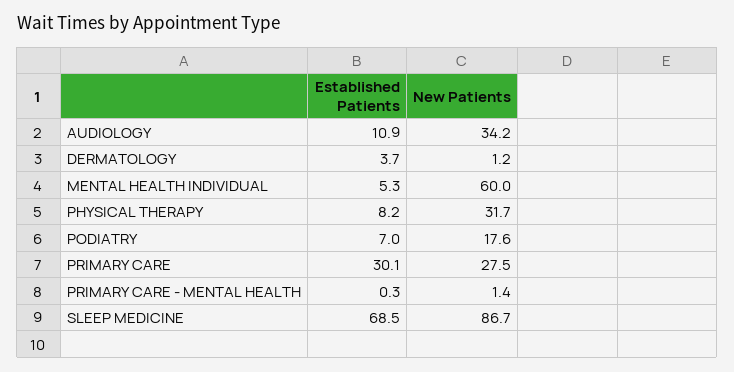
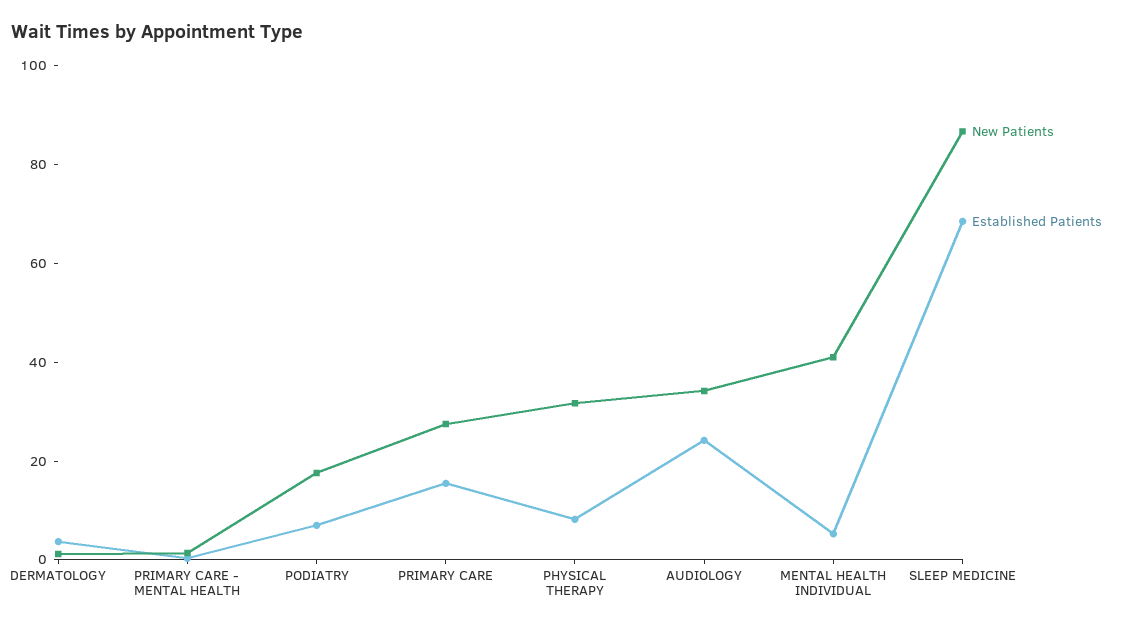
  {
    "Established Patients": {
-     "AUDIOLOGY": 10.9,
+     "AUDIOLOGY": 25,
      "DERMATOLOGY": 3.7,
      "MENTAL HEALTH INDIVIDUAL": 5.3,
      "PHYSICAL THERAPY": 8.2,
      "PODIATRY": 7,
-     "PRIMARY CARE": 30.1,
+     "PRIMARY CARE": 15,
      "PRIMARY CARE - MENTAL HEALTH": 0.3,
      "SLEEP MEDICINE": 68.5
    },
    "New Patients": {
      "AUDIOLOGY": 34.2,
      "DERMATOLOGY": 1.2,
-     "MENTAL HEALTH INDIVIDUAL": 60,
+     "MENTAL HEALTH INDIVIDUAL": 40,
      "PHYSICAL THERAPY": 31.7,
      "PODIATRY": 17.6,
      "PRIMARY CARE": 27.5,
      "PRIMARY CARE - MENTAL HEALTH": 1.4,
      "SLEEP MEDICINE": 86.7
    }
  }

